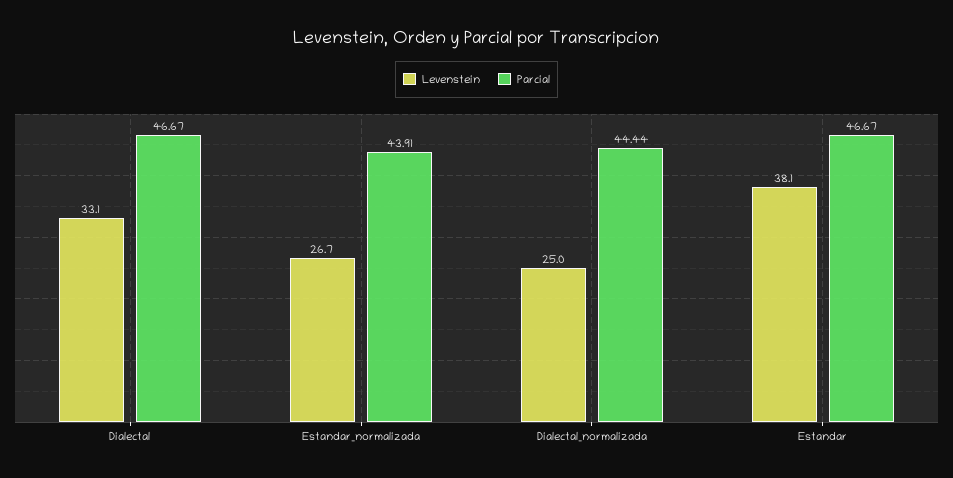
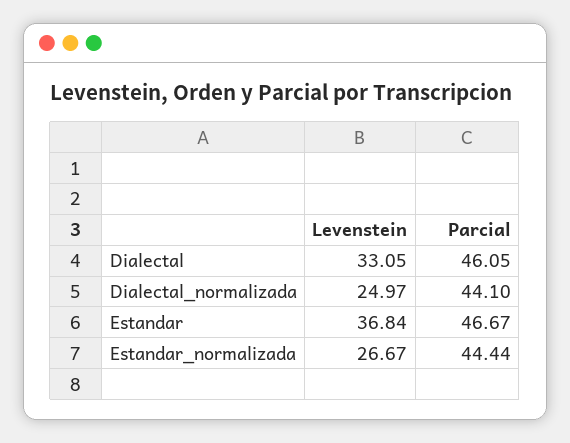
  {
    "Levenstein": {
      "Dialectal": 33.05,
      "Estandar_normalizada": 26.67,
      "Dialectal_normalizada": 24.97,
-     "Estandar": 38.1
+     "Estandar": 36.84
    },
    "Parcial": {
-     "Dialectal": 46.67,
+     "Dialectal": 46.05,
-     "Estandar_normalizada": 43.91,
+     "Estandar_normalizada": 44.44,
-     "Dialectal_normalizada": 44.44,
+     "Dialectal_normalizada": 44.1,
      "Estandar": 46.67
    }
  }

